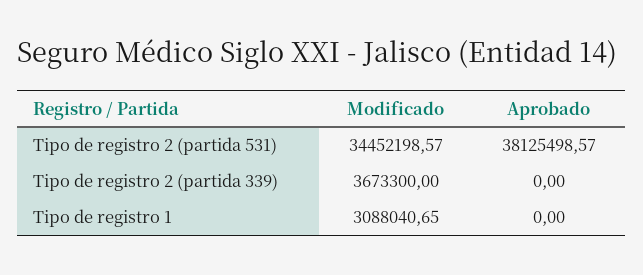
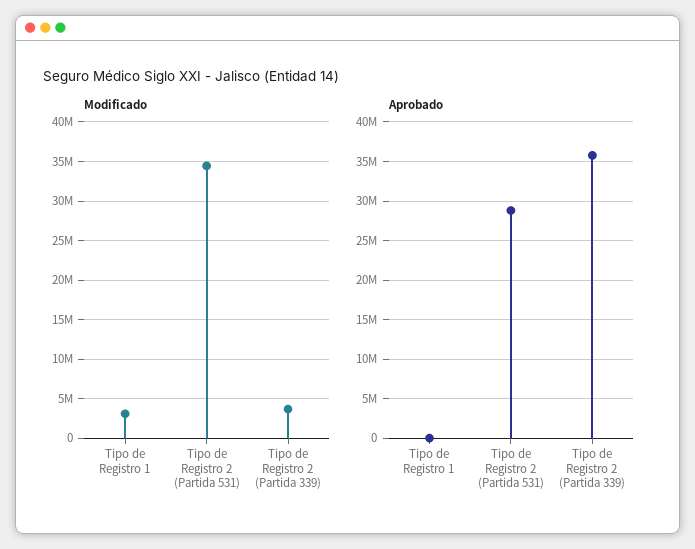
  {
    "Modificado": {
      "Tipo de registro 2 (partida 531)": 34452198.57,
      "Tipo de registro 2 (partida 339)": 3673300,
      "Tipo de registro 1": 3088040.65
    },
    "Aprobado": {
-     "Tipo de registro 2 (partida 531)": 38125498.57,
+     "Tipo de registro 2 (partida 531)": 29000000,
-     "Tipo de registro 2 (partida 339)": 0,
+     "Tipo de registro 2 (partida 339)": 36000000,
      "Tipo de registro 1": 0
    }
  }

